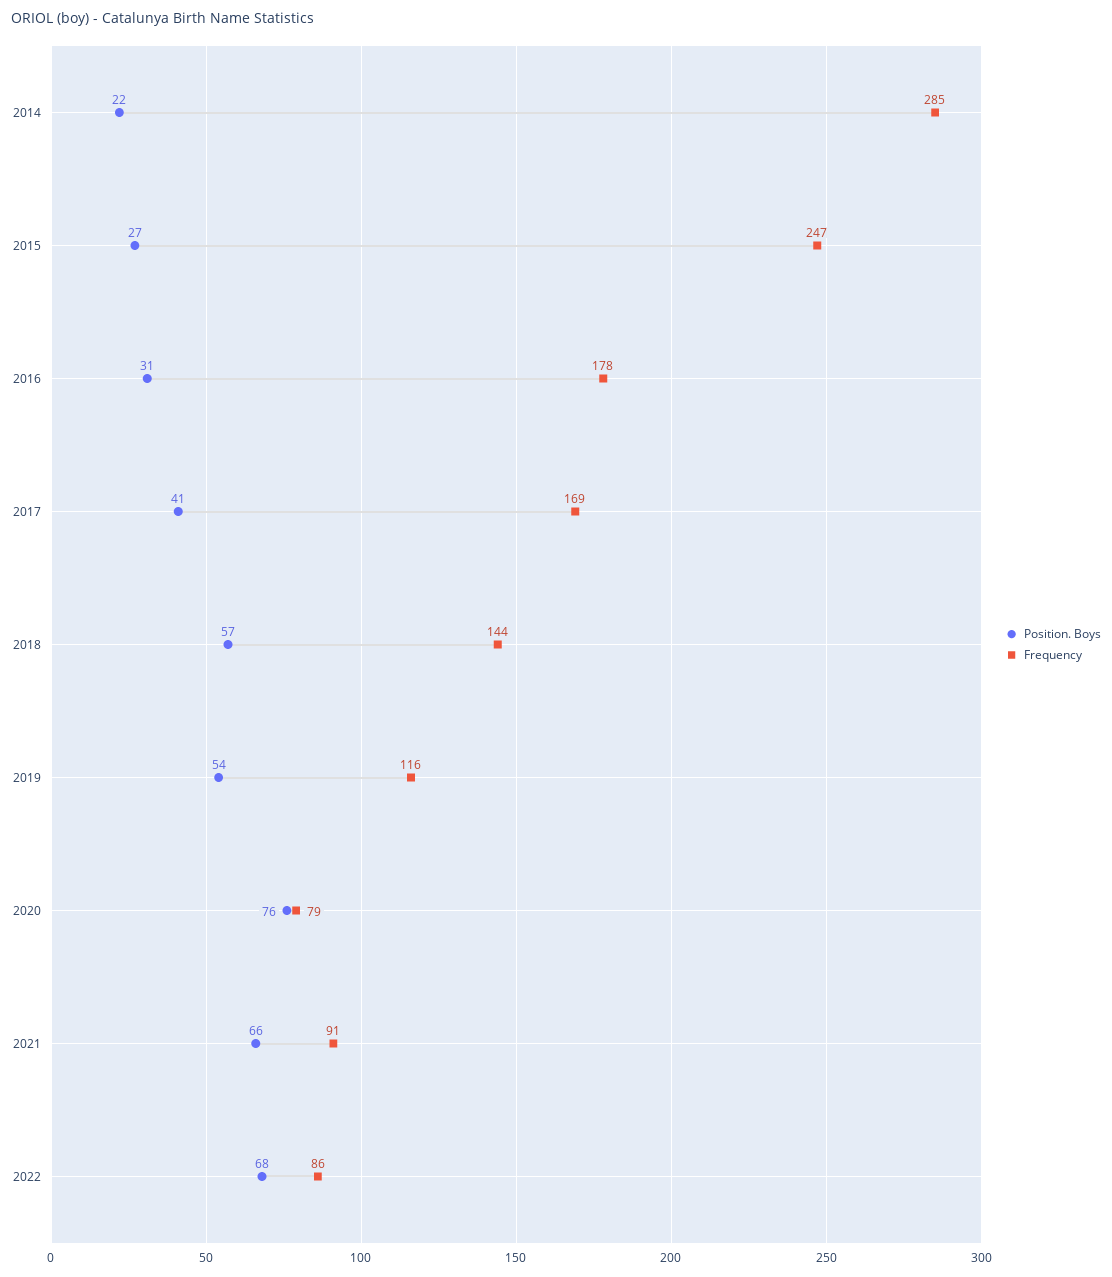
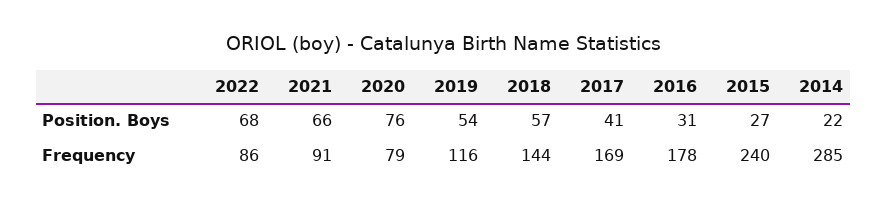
  {
    "Position. Boys": {
      "2014": 22,
      "2015": 27,
      "2016": 31,
      "2017": 41,
      "2018": 57,
      "2019": 54,
      "2020": 76,
      "2021": 66,
      "2022": 68
    },
    "Frequency": {
      "2014": 285,
-     "2015": 247,
+     "2015": 240,
      "2016": 178,
      "2017": 169,
      "2018": 144,
      "2019": 116,
      "2020": 79,
      "2021": 91,
      "2022": 86
    }
  }

